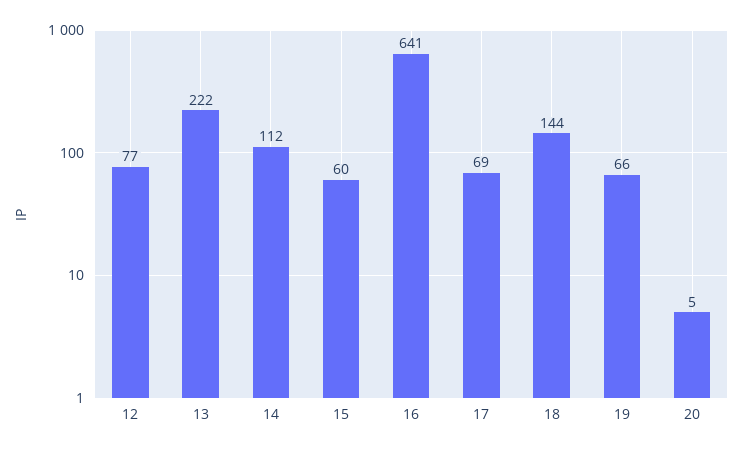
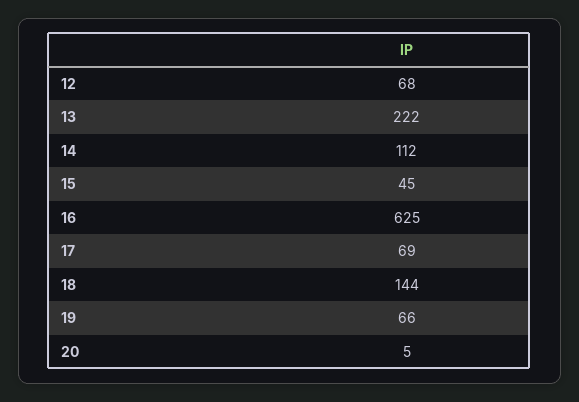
  {
-   "12": 77,
+   "12": 68,
    "13": 222,
    "14": 112,
-   "15": 60,
+   "15": 45,
-   "16": 641,
+   "16": 625,
    "17": 69,
    "18": 144,
    "19": 66,
    "20": 5
  }

